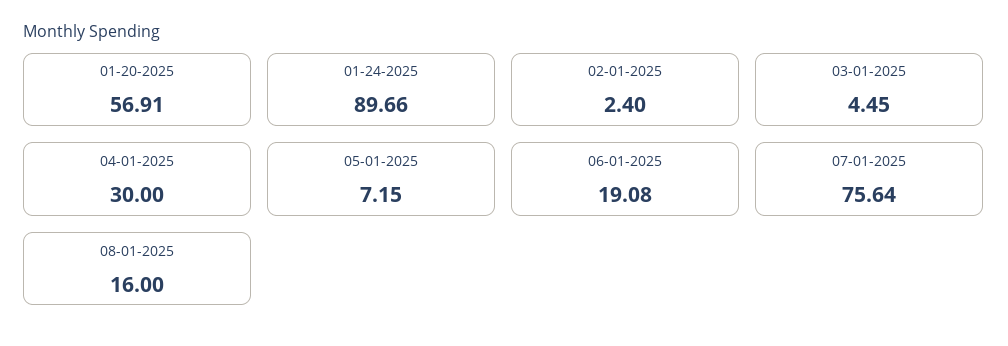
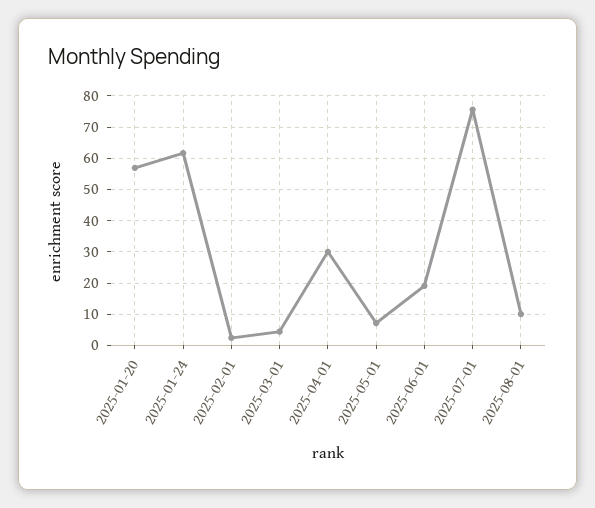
  {
    "01-20-2025": 56.91,
-   "01-24-2025": 89.66,
+   "01-24-2025": 62,
    "02-01-2025": 2.4,
    "03-01-2025": 4.45,
    "04-01-2025": 30,
    "05-01-2025": 7.15,
    "06-01-2025": 19.08,
    "07-01-2025": 75.64,
-   "08-01-2025": 16
+   "08-01-2025": 10
  }

